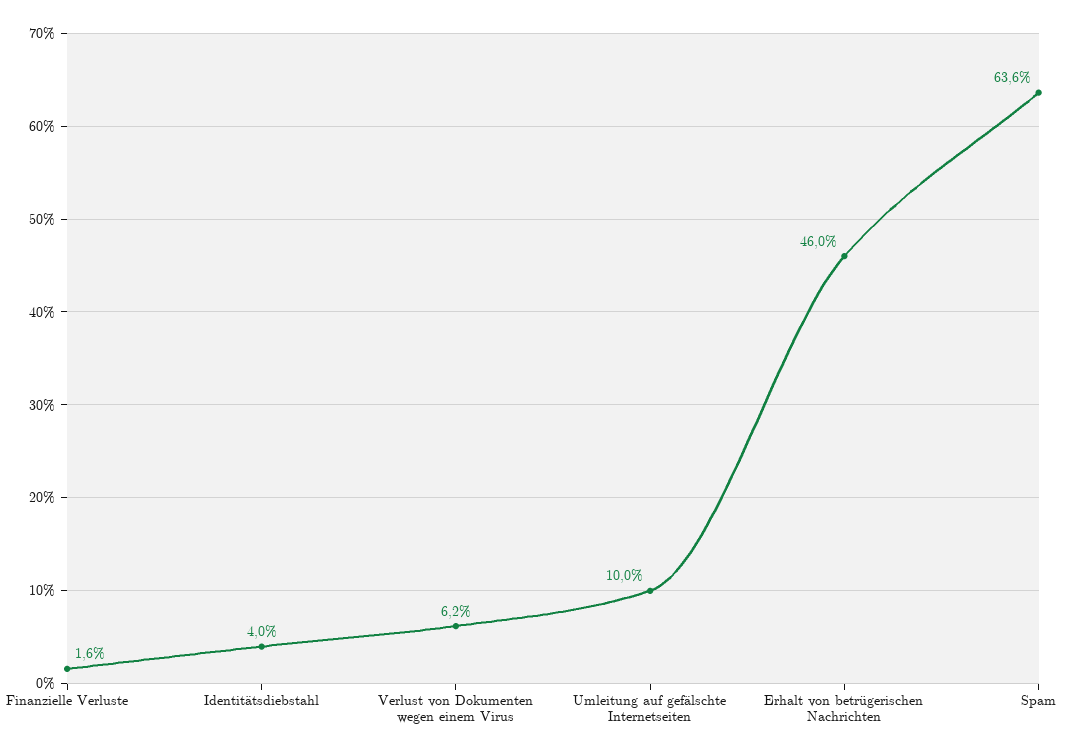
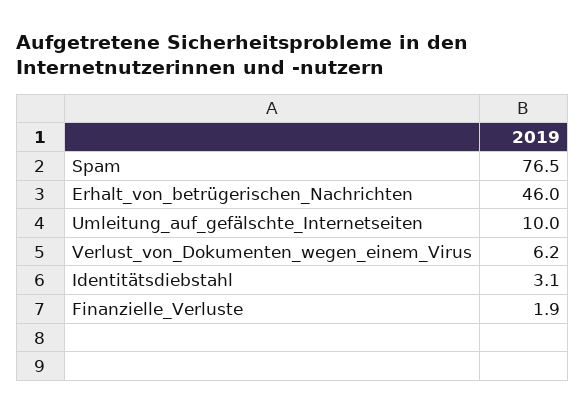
  {
-   "Finanzielle Verluste": 1.6,
+   "Finanzielle Verluste": 1.9,
-   "Identitätsdiebstahl": 4,
+   "Identitätsdiebstahl": 3.1,
    "Verlust von Dokumenten wegen einem Virus": 6.2,
    "Umleitung auf gefälschte Internetseiten": 10,
    "Erhalt von betrügerischen Nachrichten": 46,
-   "Spam": 63.6
+   "Spam": 76.5
  }

